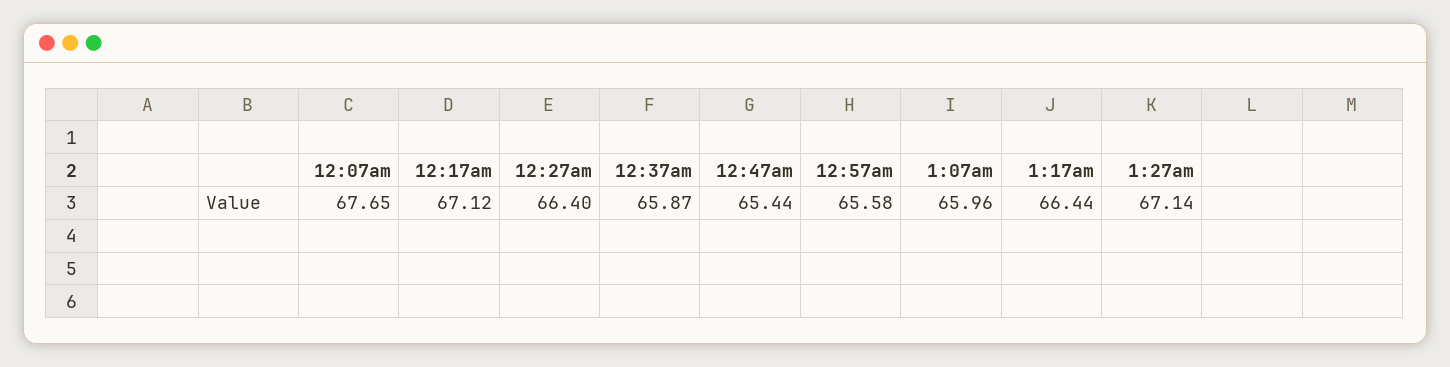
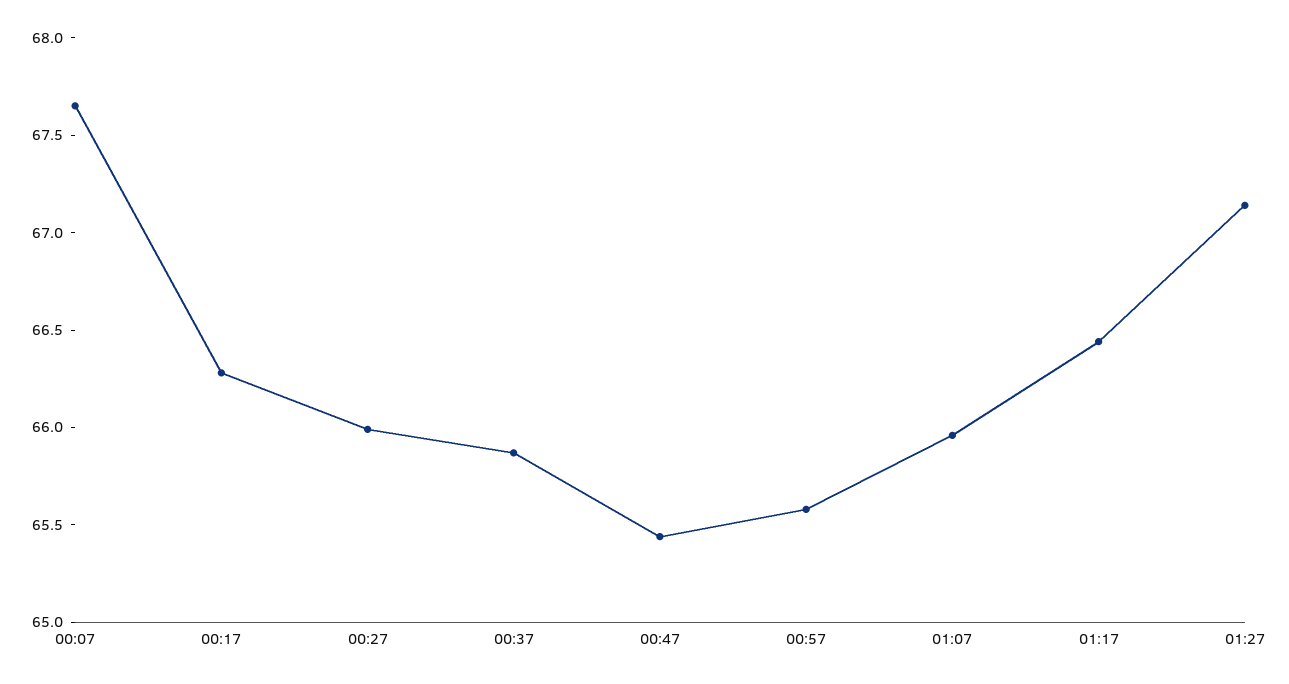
  {
    "12:07am": 67.65,
-   "12:17am": 67.12,
+   "12:17am": 66.3,
-   "12:27am": 66.4,
+   "12:27am": 66,
    "12:37am": 65.87,
    "12:47am": 65.44,
    "12:57am": 65.58,
    "1:07am": 65.96,
    "1:17am": 66.44,
    "1:27am": 67.14
  }

